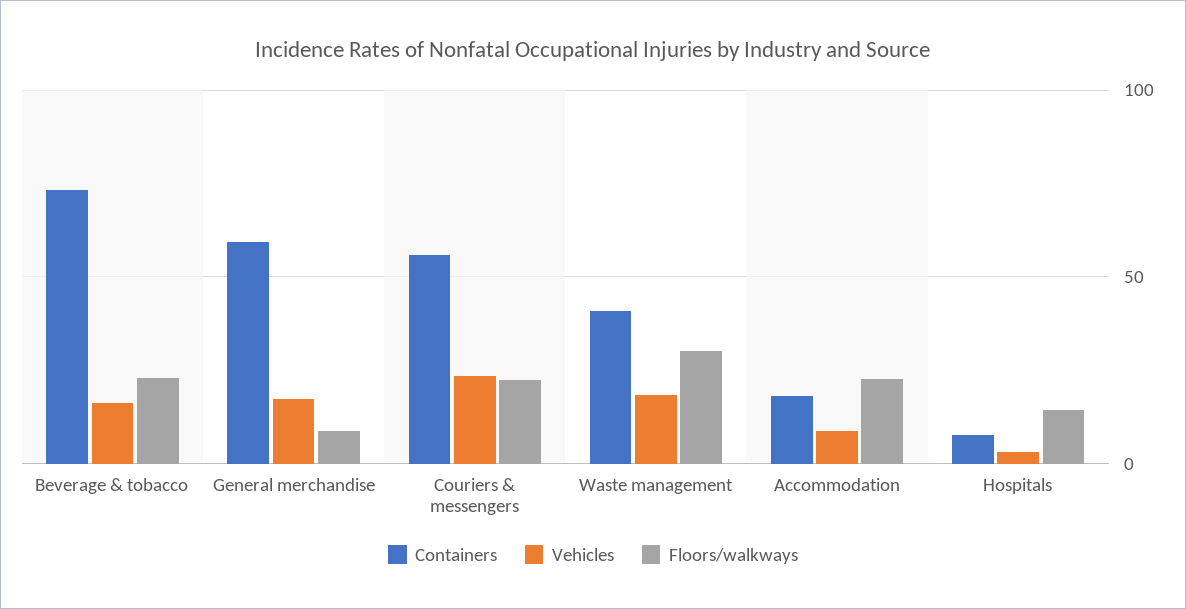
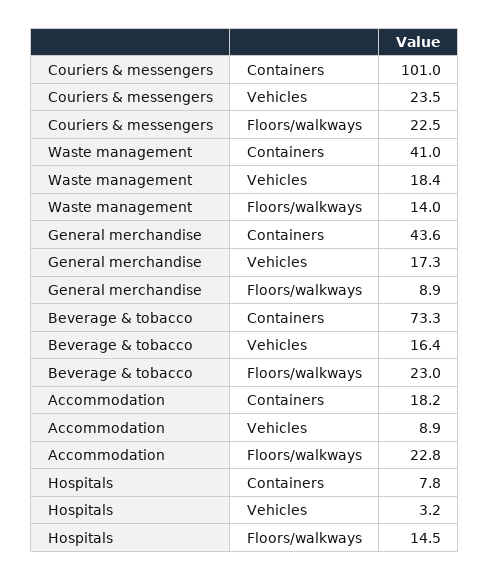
  {
    "Containers": {
      "Beverage & tobacco": 73.3,
-     "General merchandise": 60,
+     "General merchandise": 43.6,
-     "Couriers & messengers": 55,
+     "Couriers & messengers": 101,
      "Waste management": 41,
      "Accommodation": 18.2,
      "Hospitals": 7.8
    },
    "Vehicles": {
      "Beverage & tobacco": 16.4,
      "General merchandise": 17.3,
      "Couriers & messengers": 23.5,
      "Waste management": 18.4,
      "Accommodation": 8.9,
      "Hospitals": 3.2
    },
    "Floors/walkways": {
      "Beverage & tobacco": 23,
      "General merchandise": 8.9,
      "Couriers & messengers": 22.5,
-     "Waste management": 30,
+     "Waste management": 14,
      "Accommodation": 22.8,
      "Hospitals": 14.5
    }
  }

